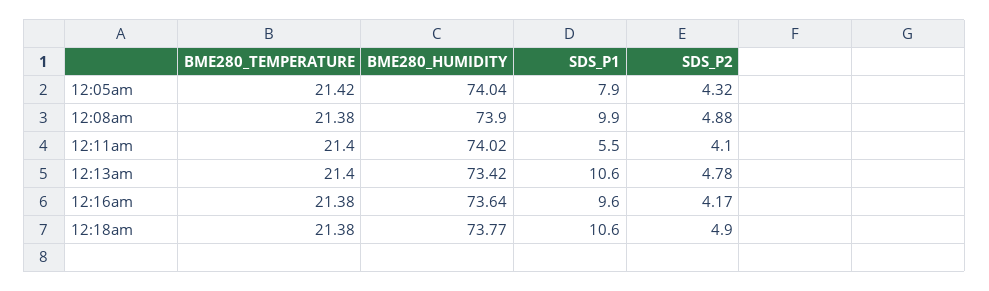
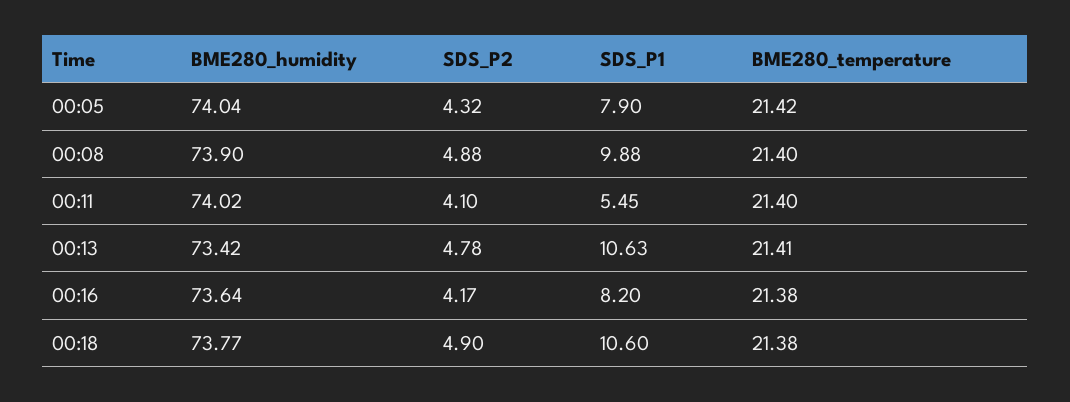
  {
    "BME280_TEMPERATURE": {
      "12:05am": 21.42,
-     "12:08am": 21.38,
+     "12:08am": 21.4,
      "12:11am": 21.4,
-     "12:13am": 21.4,
+     "12:13am": 21.41,
      "12:16am": 21.38,
      "12:18am": 21.38
    },
    "BME280_HUMIDITY": {
      "12:05am": 74.04,
      "12:08am": 73.9,
      "12:11am": 74.02,
      "12:13am": 73.42,
      "12:16am": 73.64,
      "12:18am": 73.77
    },
    "SDS_P1": {
      "12:05am": 7.9,
      "12:08am": 9.88,
      "12:11am": 5.45,
      "12:13am": 10.63,
-     "12:16am": 9.6,
+     "12:16am": 8.2,
      "12:18am": 10.6
    },
    "SDS_P2": {
      "12:05am": 4.32,
      "12:08am": 4.88,
      "12:11am": 4.1,
      "12:13am": 4.78,
      "12:16am": 4.17,
      "12:18am": 4.9
    }
  }

